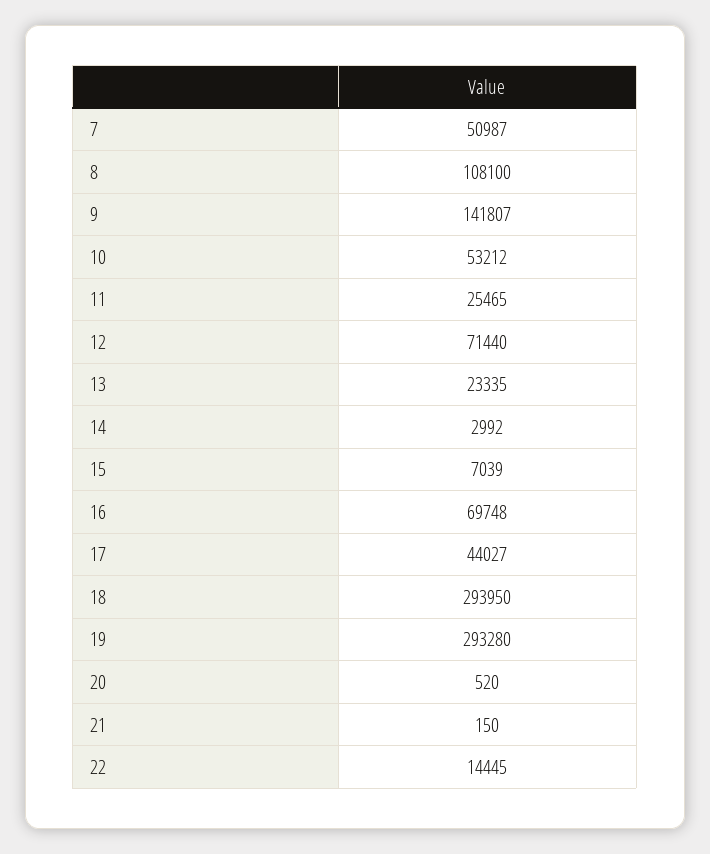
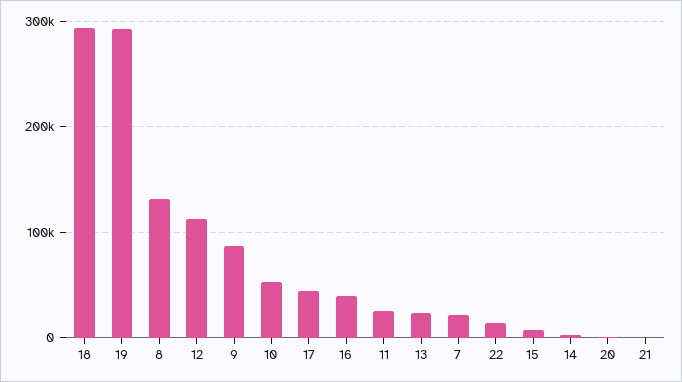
  {
-   "7": 50987,
+   "7": 20000,
-   "8": 108100,
+   "8": 130000,
-   "9": 141807,
+   "9": 90000,
    "10": 53212,
    "11": 25465,
-   "12": 71440,
+   "12": 110000,
    "13": 23335,
    "14": 2992,
    "15": 7039,
-   "16": 69748,
+   "16": 40000,
    "17": 44027,
    "18": 293950,
    "19": 293280,
    "20": 520,
    "21": 150,
    "22": 14445
  }

